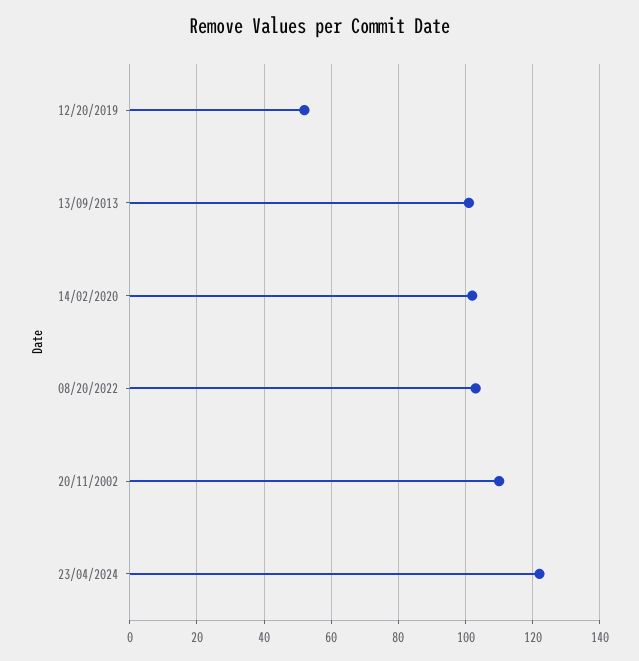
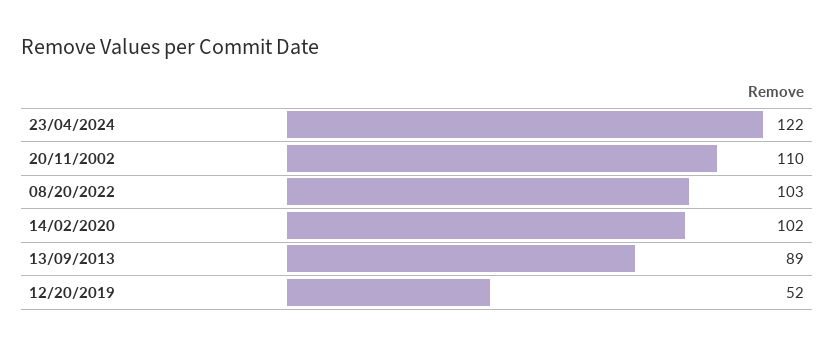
  {
    "12/20/2019": 52,
-   "13/09/2013": 100,
+   "13/09/2013": 89,
    "14/02/2020": 102,
    "08/20/2022": 103,
    "20/11/2002": 110,
    "23/04/2024": 122
  }

